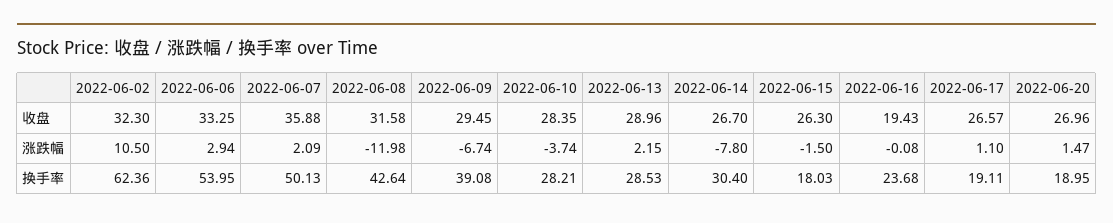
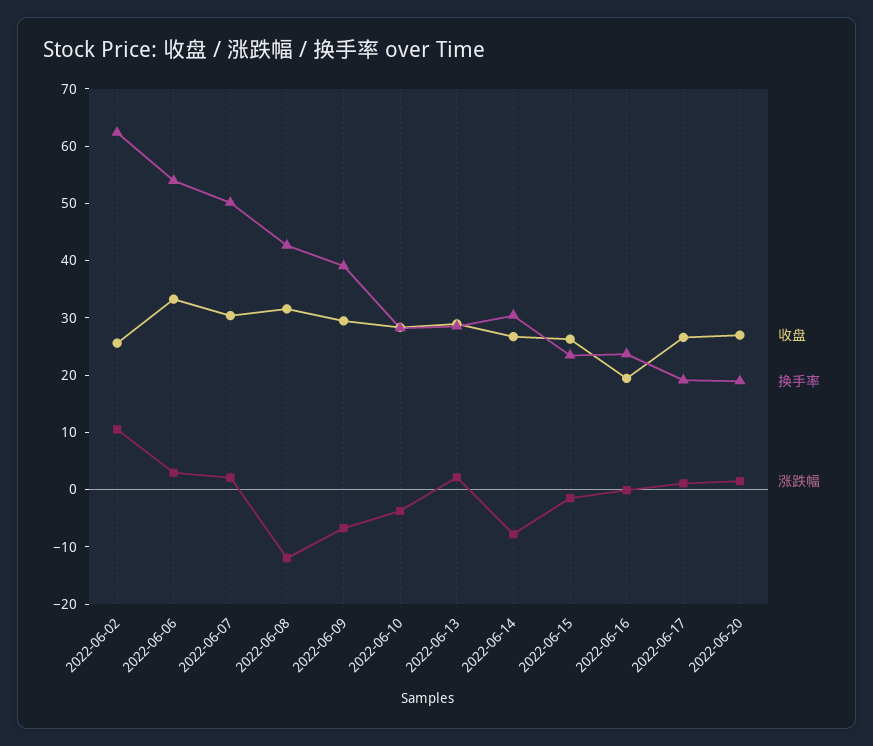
  {
    "收盘": {
-     "2022-06-02": 32.3,
+     "2022-06-02": 26,
      "2022-06-06": 33.25,
-     "2022-06-07": 35.88,
+     "2022-06-07": 30,
      "2022-06-08": 31.58,
      "2022-06-09": 29.45,
      "2022-06-10": 28.35,
      "2022-06-13": 28.96,
      "2022-06-14": 26.7,
      "2022-06-15": 26.3,
      "2022-06-16": 19.43,
      "2022-06-17": 26.57,
      "2022-06-20": 26.96
    },
    "涨跌幅": {
      "2022-06-02": 10.5,
      "2022-06-06": 2.94,
      "2022-06-07": 2.09,
      "2022-06-08": -11.98,
      "2022-06-09": -6.74,
      "2022-06-10": -3.74,
      "2022-06-13": 2.15,
      "2022-06-14": -7.8,
      "2022-06-15": -1.5,
      "2022-06-16": -0.08,
      "2022-06-17": 1.1,
      "2022-06-20": 1.47
    },
    "换手率": {
      "2022-06-02": 62.36,
      "2022-06-06": 53.95,
      "2022-06-07": 50.13,
      "2022-06-08": 42.64,
      "2022-06-09": 39.08,
      "2022-06-10": 28.21,
      "2022-06-13": 28.53,
      "2022-06-14": 30.4,
-     "2022-06-15": 18.03,
+     "2022-06-15": 24,
      "2022-06-16": 23.68,
      "2022-06-17": 19.11,
      "2022-06-20": 18.95
    }
  }

